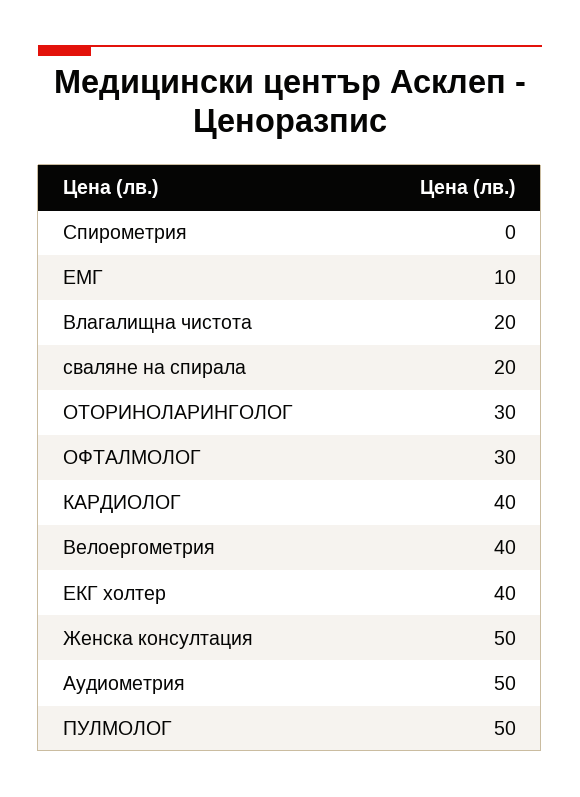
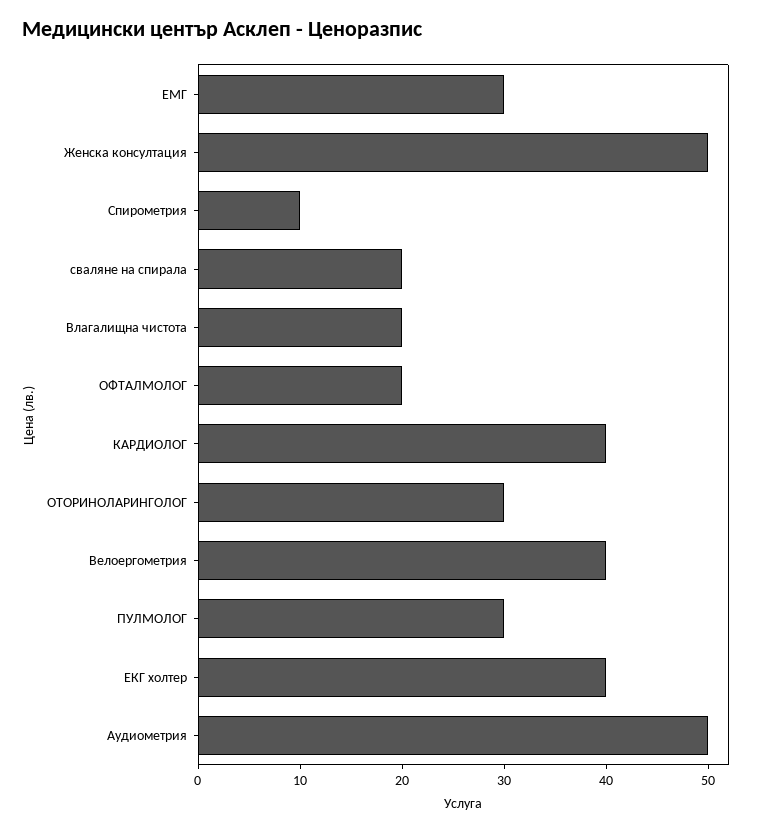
  {
-   "Спирометрия": 0,
+   "Спирометрия": 10,
-   "ЕМГ": 10,
+   "ЕМГ": 30,
    "Влагалищна чистота": 20,
    "сваляне на спирала": 20,
    "ОТОРИНОЛАРИНГОЛОГ": 30,
-   "ОФТАЛМОЛОГ": 30,
+   "ОФТАЛМОЛОГ": 20,
    "КАРДИОЛОГ": 40,
    "Велоергометрия": 40,
    "ЕКГ холтер": 40,
    "Женска консултация": 50,
    "Аудиометрия": 50,
-   "ПУЛМОЛОГ": 50
+   "ПУЛМОЛОГ": 30
  }

